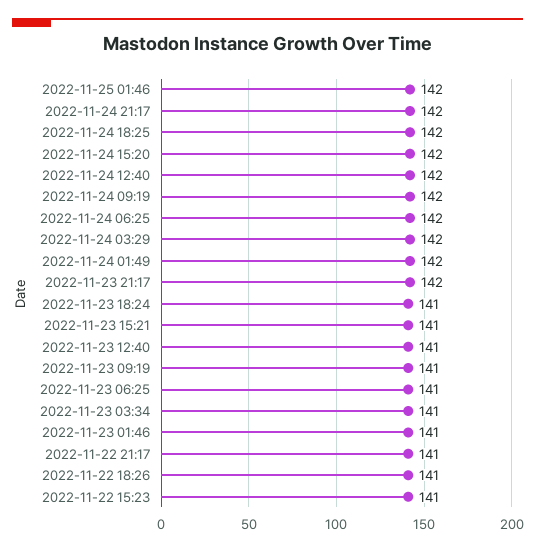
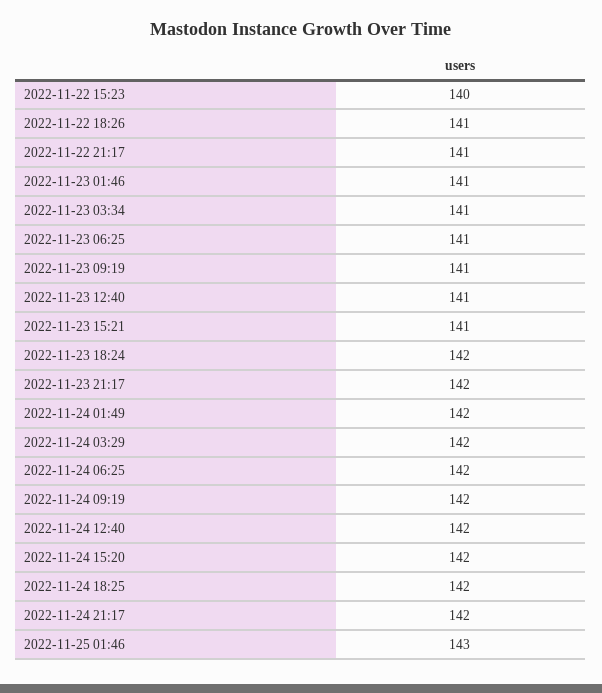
  {
-   "2022-11-25 01:46": 142,
+   "2022-11-25 01:46": 143,
    "2022-11-24 21:17": 142,
    "2022-11-24 18:25": 142,
    "2022-11-24 15:20": 142,
    "2022-11-24 12:40": 142,
    "2022-11-24 09:19": 142,
    "2022-11-24 06:25": 142,
    "2022-11-24 03:29": 142,
    "2022-11-24 01:49": 142,
    "2022-11-23 21:17": 142,
-   "2022-11-23 18:24": 141,
+   "2022-11-23 18:24": 142,
    "2022-11-23 15:21": 141,
    "2022-11-23 12:40": 141,
    "2022-11-23 09:19": 141,
    "2022-11-23 06:25": 141,
    "2022-11-23 03:34": 141,
    "2022-11-23 01:46": 141,
    "2022-11-22 21:17": 141,
    "2022-11-22 18:26": 141,
-   "2022-11-22 15:23": 141
+   "2022-11-22 15:23": 140
  }

